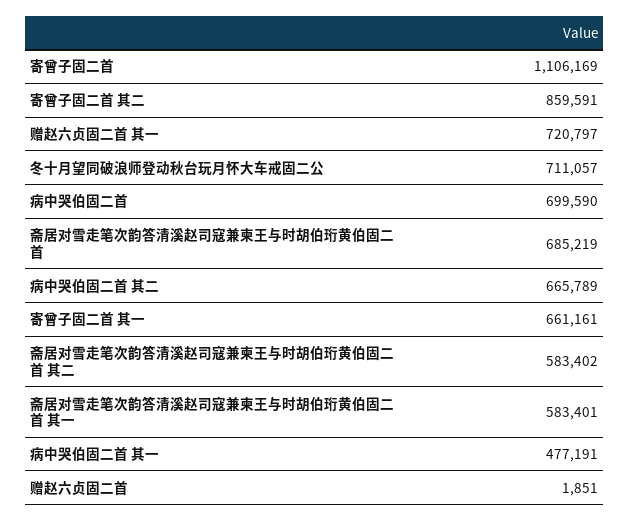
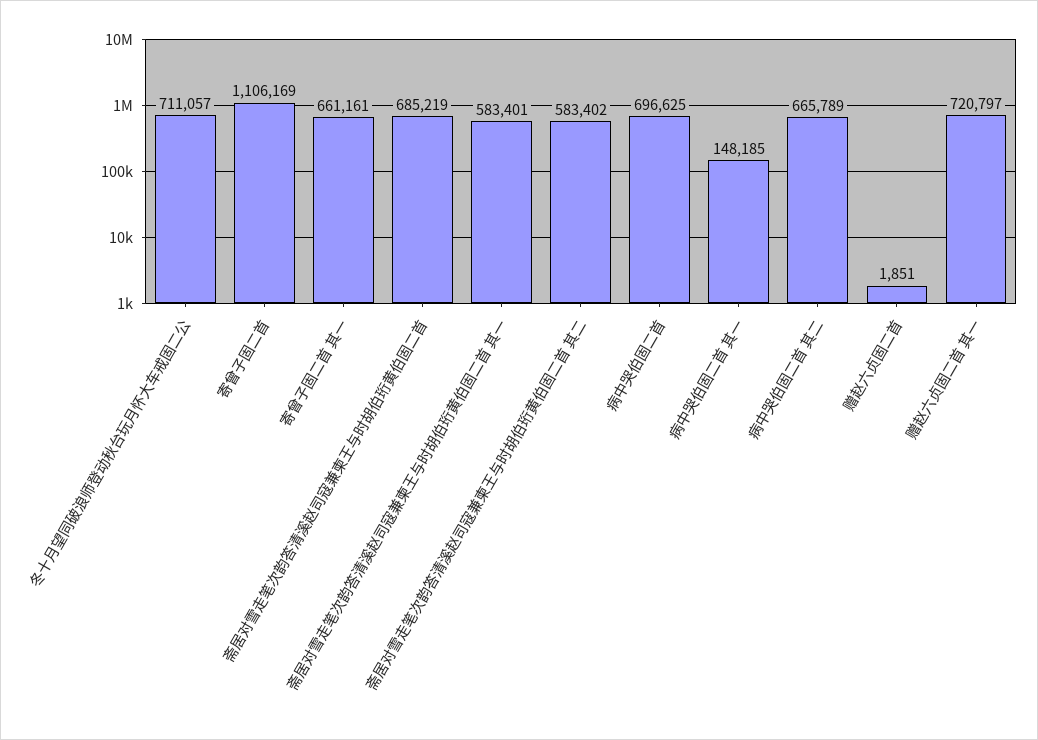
  {
    "寄曾子固二首": 1106169,
-   "寄曾子固二首 其二": 859591,
    "赠赵六贞固二首 其一": 720797,
    "冬十月望同破浪师登动秋台玩月怀大车戒固二公": 711057,
-   "病中哭伯固二首": 699590,
+   "病中哭伯固二首": 696625,
    "斋居对雪走笔次韵答清溪赵司寇兼柬王与时胡伯珩黄伯固二首": 685219,
    "病中哭伯固二首 其二": 665789,
    "寄曾子固二首 其一": 661161,
    "斋居对雪走笔次韵答清溪赵司寇兼柬王与时胡伯珩黄伯固二首 其二": 583402,
    "斋居对雪走笔次韵答清溪赵司寇兼柬王与时胡伯珩黄伯固二首 其一": 583401,
-   "病中哭伯固二首 其一": 477191,
+   "病中哭伯固二首 其一": 148185,
    "赠赵六贞固二首": 1851
  }

